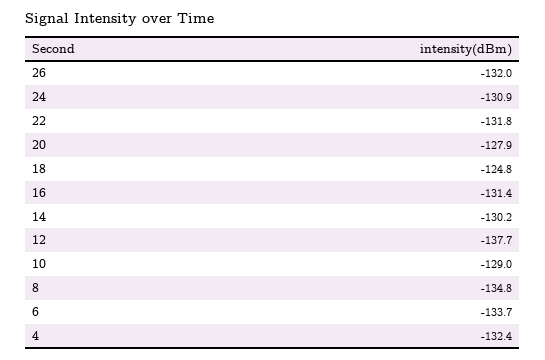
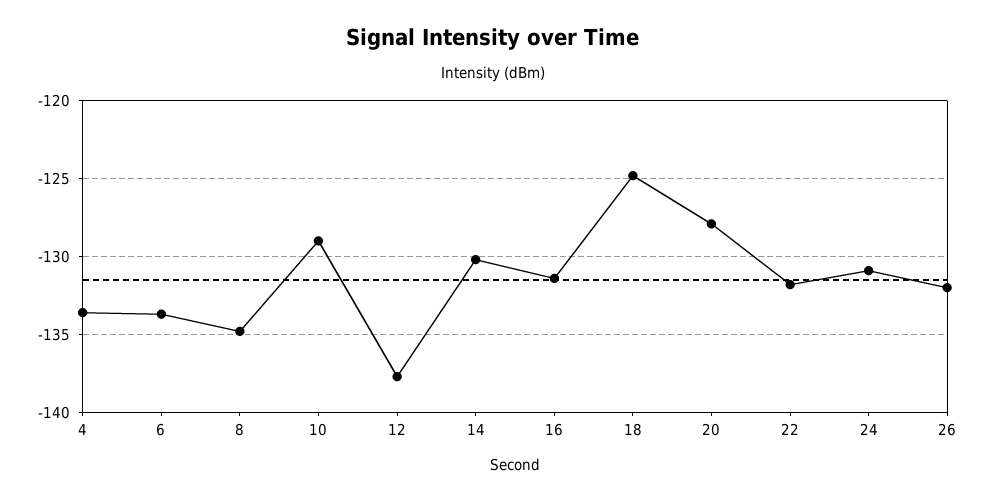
  {
    "26": -132,
    "24": -130.9,
    "22": -131.8,
    "20": -127.9,
    "18": -124.8,
    "16": -131.4,
    "14": -130.2,
    "12": -137.7,
    "10": -129,
    "8": -134.8,
    "6": -133.7,
-   "4": -132.4
+   "4": -133.5
  }

